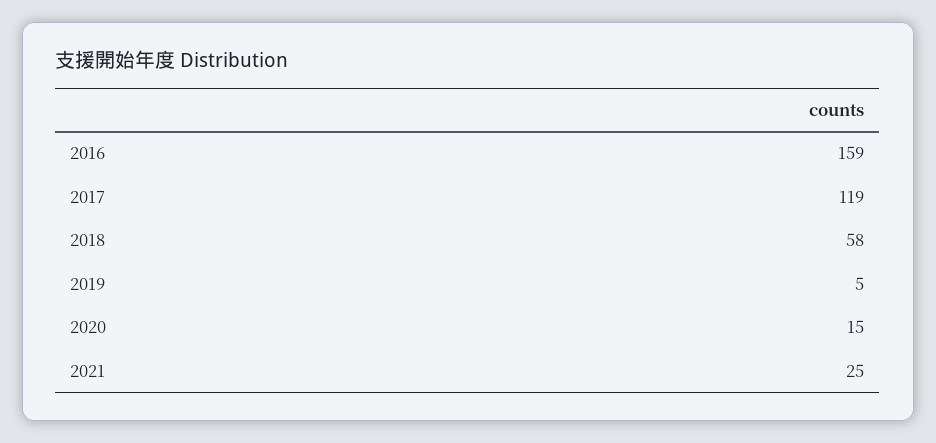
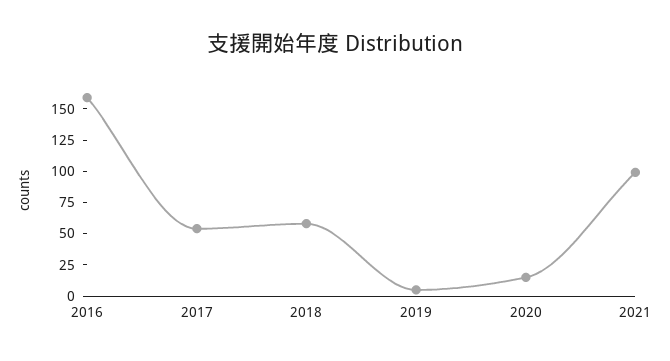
  {
    "2016": 159,
-   "2017": 119,
+   "2017": 50,
    "2018": 58,
    "2019": 5,
    "2020": 15,
-   "2021": 25
+   "2021": 100
  }

